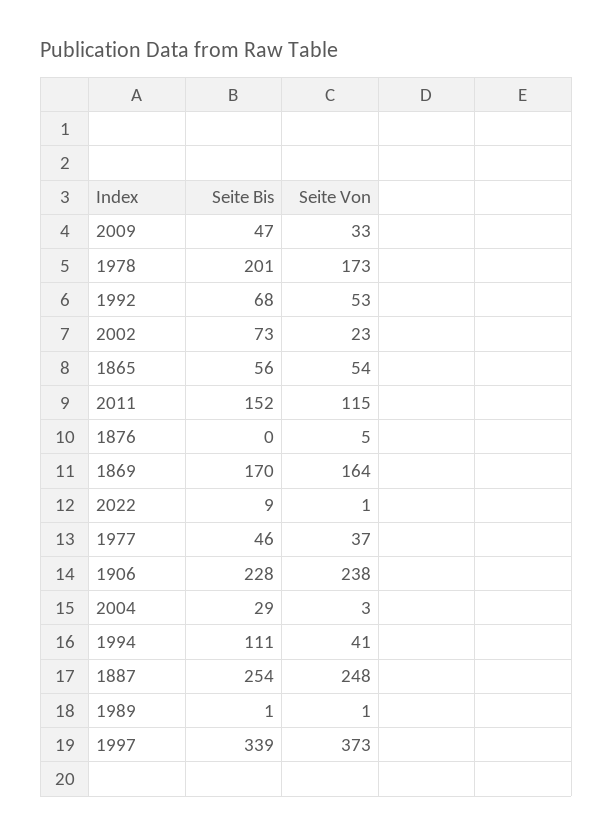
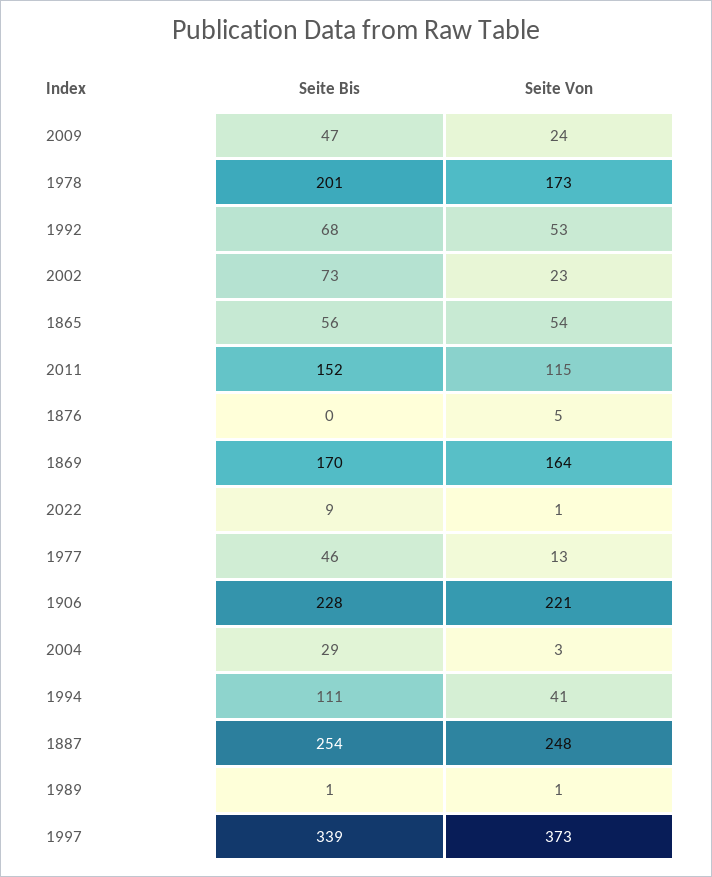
  {
    "Seite Bis": {
      "2009": 47,
      "1978": 201,
      "1992": 68,
      "2002": 73,
      "1865": 56,
      "2011": 152,
      "1876": 0,
      "1869": 170,
      "2022": 9,
      "1977": 46,
      "1906": 228,
      "2004": 29,
      "1994": 111,
      "1887": 254,
      "1989": 1,
      "1997": 339
    },
    "Seite Von": {
-     "2009": 33,
+     "2009": 24,
      "1978": 173,
      "1992": 53,
      "2002": 23,
      "1865": 54,
      "2011": 115,
      "1876": 5,
      "1869": 164,
      "2022": 1,
-     "1977": 37,
+     "1977": 13,
-     "1906": 238,
+     "1906": 221,
      "2004": 3,
      "1994": 41,
      "1887": 248,
      "1989": 1,
      "1997": 373
    }
  }

